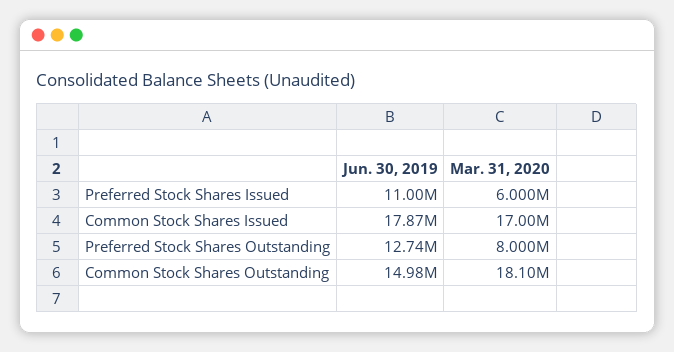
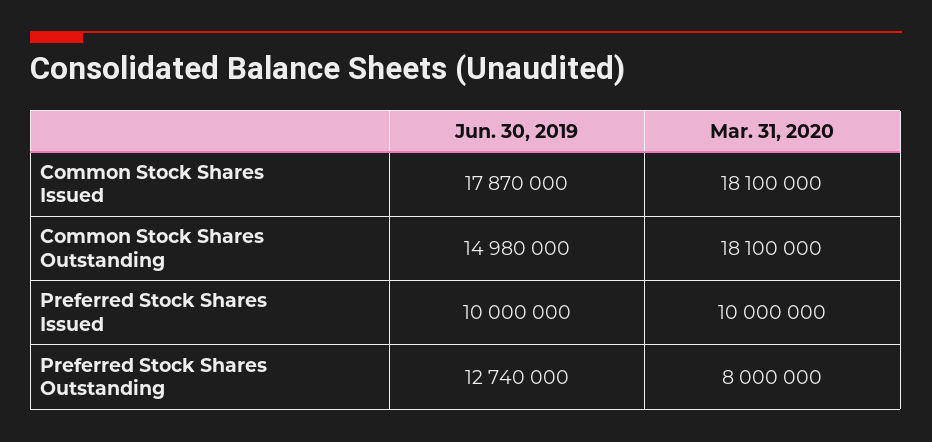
  {
    "Jun. 30, 2019": {
-     "Preferred Stock Shares Issued": 11000000,
+     "Preferred Stock Shares Issued": 10000000,
      "Common Stock Shares Issued": 17870000,
      "Preferred Stock Shares Outstanding": 12740000,
      "Common Stock Shares Outstanding": 14980000
    },
    "Mar. 31, 2020": {
-     "Preferred Stock Shares Issued": 6000000,
+     "Preferred Stock Shares Issued": 10000000,
-     "Common Stock Shares Issued": 17000000,
+     "Common Stock Shares Issued": 18100000,
      "Preferred Stock Shares Outstanding": 8000000,
      "Common Stock Shares Outstanding": 18100000
    }
  }

